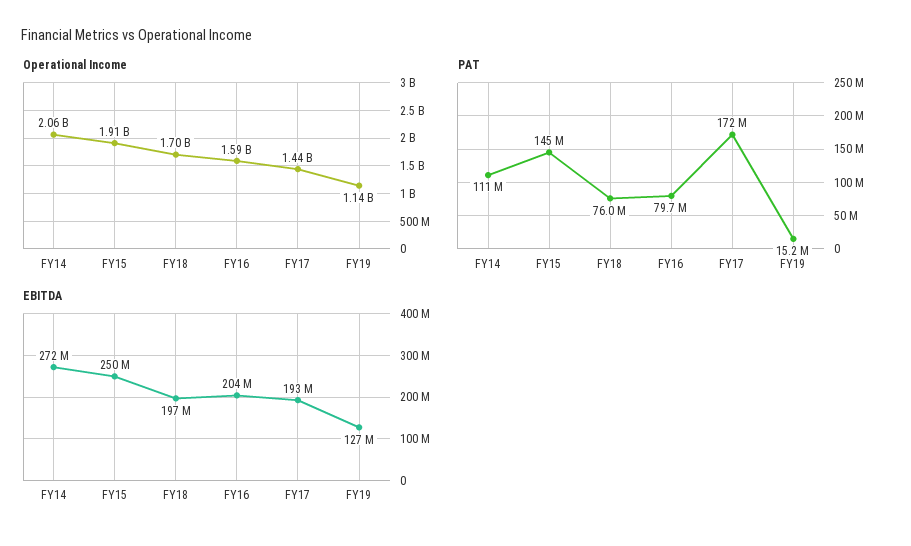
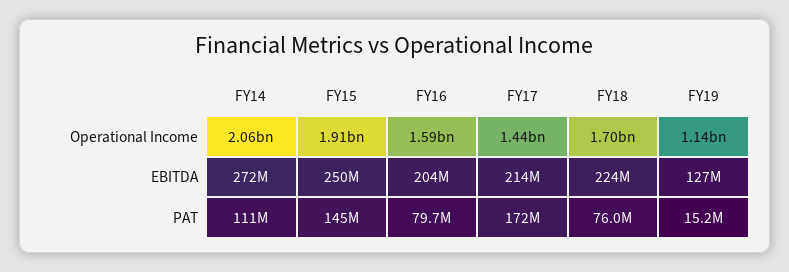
  {
    "Operational Income": {
      "FY14": 2060000000,
      "FY15": 1910000000,
      "FY18": 1700000000,
      "FY16": 1590000000,
      "FY17": 1440000000,
      "FY19": 1140000000
    },
    "PAT": {
      "FY14": 111000000,
      "FY15": 145000000,
      "FY18": 76000000,
      "FY16": 79700000,
      "FY17": 172000000,
      "FY19": 15200000
    },
    "EBITDA": {
      "FY14": 272000000,
      "FY15": 250000000,
-     "FY18": 197000000,
+     "FY18": 224000000,
      "FY16": 204000000,
-     "FY17": 193000000,
+     "FY17": 214000000,
      "FY19": 127000000
    }
  }

